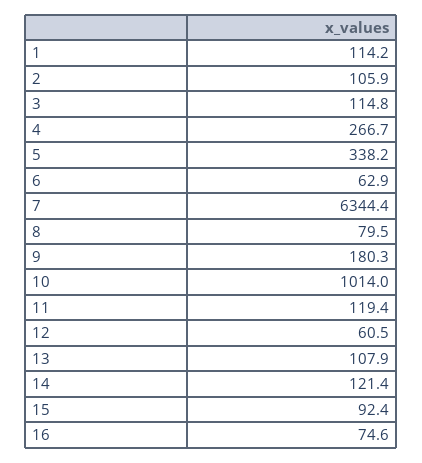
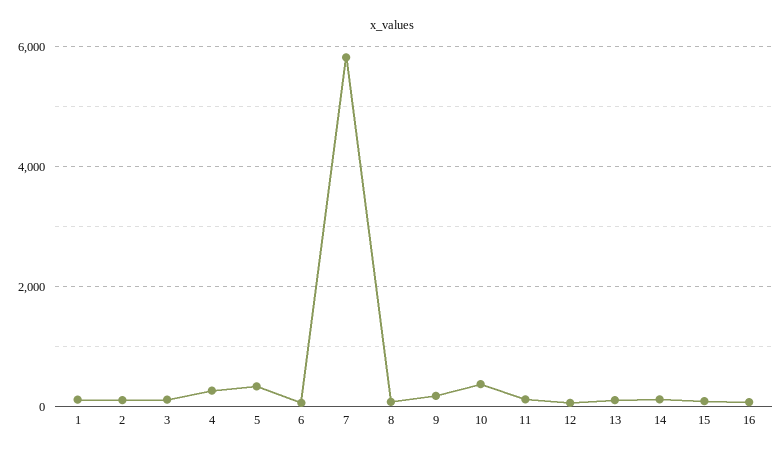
  {
    "1": 114.2,
    "2": 105.9,
    "3": 114.8,
    "4": 266.7,
    "5": 338.2,
    "6": 62.9,
-   "7": 6344.4,
+   "7": 5800,
    "8": 79.5,
    "9": 180.3,
-   "10": 1014,
+   "10": 400,
    "11": 119.4,
    "12": 60.5,
    "13": 107.9,
    "14": 121.4,
    "15": 92.4,
    "16": 74.6
  }

